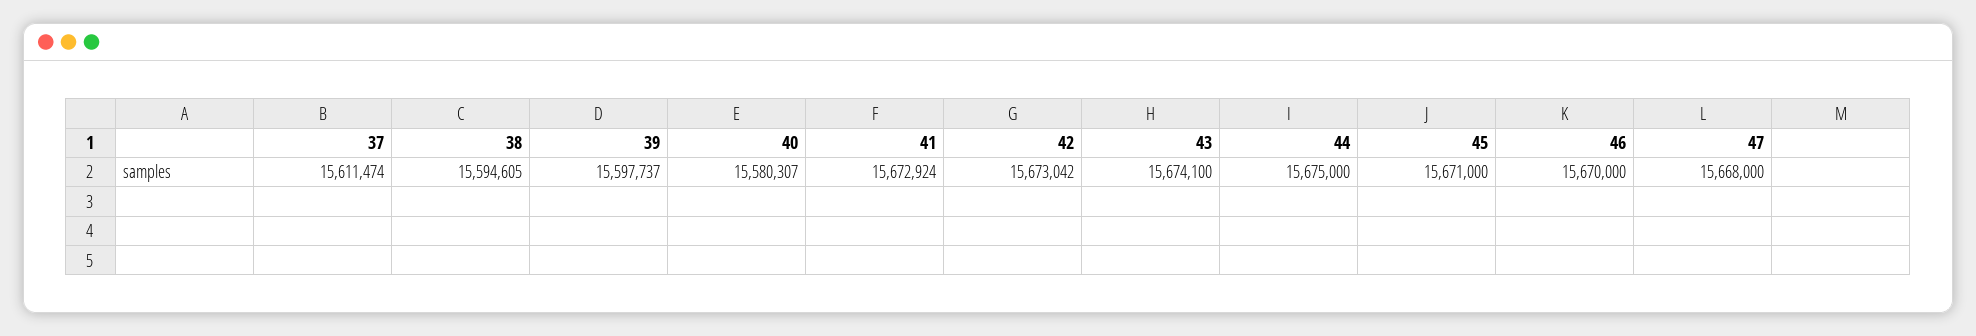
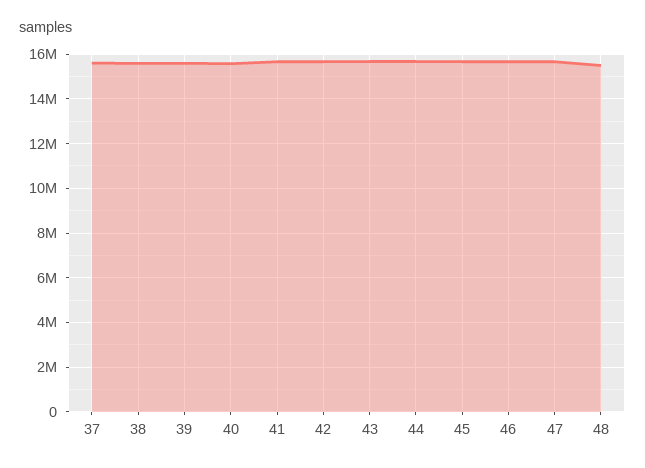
  {
    "37": 15611474,
    "38": 15594605,
    "39": 15597737,
    "40": 15580307,
    "41": 15672924,
    "42": 15673042,
    "43": 15674100,
    "44": 15675000,
    "45": 15671000,
    "46": 15670000,
-   "47": 15668000
+   "47": 15668000,
+   "48": 15500000
  }

